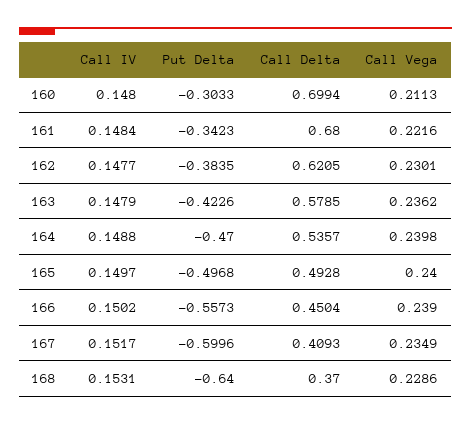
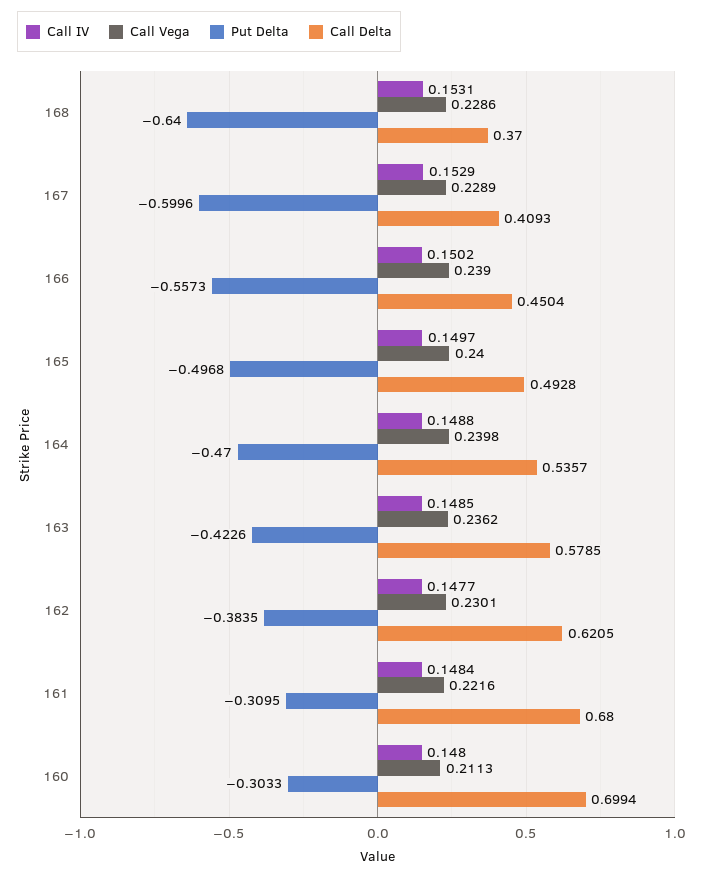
  {
    "Call IV": {
      "160": 0.148,
      "161": 0.1484,
      "162": 0.1477,
-     "163": 0.1479,
+     "163": 0.1485,
      "164": 0.1488,
      "165": 0.1497,
      "166": 0.1502,
-     "167": 0.1517,
+     "167": 0.1529,
      "168": 0.1531
    },
    "Put Delta": {
      "160": -0.3033,
-     "161": -0.3423,
+     "161": -0.3095,
      "162": -0.3835,
      "163": -0.4226,
      "164": -0.47,
      "165": -0.4968,
      "166": -0.5573,
      "167": -0.5996,
      "168": -0.64
    },
    "Call Delta": {
      "160": 0.6994,
      "161": 0.68,
      "162": 0.6205,
      "163": 0.5785,
      "164": 0.5357,
      "165": 0.4928,
      "166": 0.4504,
      "167": 0.4093,
      "168": 0.37
    },
    "Call Vega": {
      "160": 0.2113,
      "161": 0.2216,
      "162": 0.2301,
      "163": 0.2362,
      "164": 0.2398,
      "165": 0.24,
      "166": 0.239,
-     "167": 0.2349,
+     "167": 0.2289,
      "168": 0.2286
    }
  }

